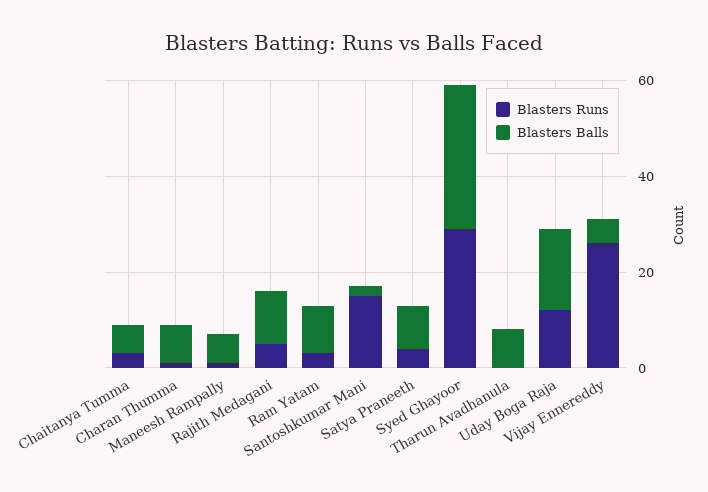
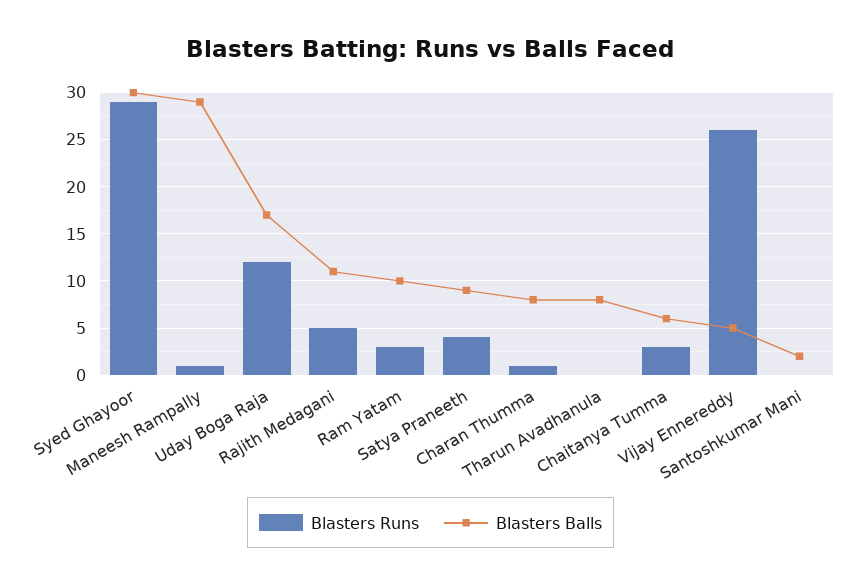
  {
    "Blasters Runs": {
      "Chaitanya Tumma": 3,
      "Charan Thumma": 1,
      "Maneesh Rampally": 1,
      "Rajith Medagani": 5,
      "Ram Yatam": 3,
-     "Santoshkumar Mani": 15,
+     "Santoshkumar Mani": 0,
      "Satya Praneeth": 4,
      "Syed Ghayoor": 29,
      "Tharun Avadhanula": 0,
      "Uday Boga Raja": 12,
      "Vijay Ennereddy": 26
    },
    "Blasters Balls": {
      "Chaitanya Tumma": 6,
      "Charan Thumma": 8,
-     "Maneesh Rampally": 5,
+     "Maneesh Rampally": 29,
      "Rajith Medagani": 11,
      "Ram Yatam": 10,
      "Santoshkumar Mani": 2,
      "Satya Praneeth": 9,
      "Syed Ghayoor": 30,
      "Tharun Avadhanula": 8,
      "Uday Boga Raja": 17,
      "Vijay Ennereddy": 5
    }
  }

